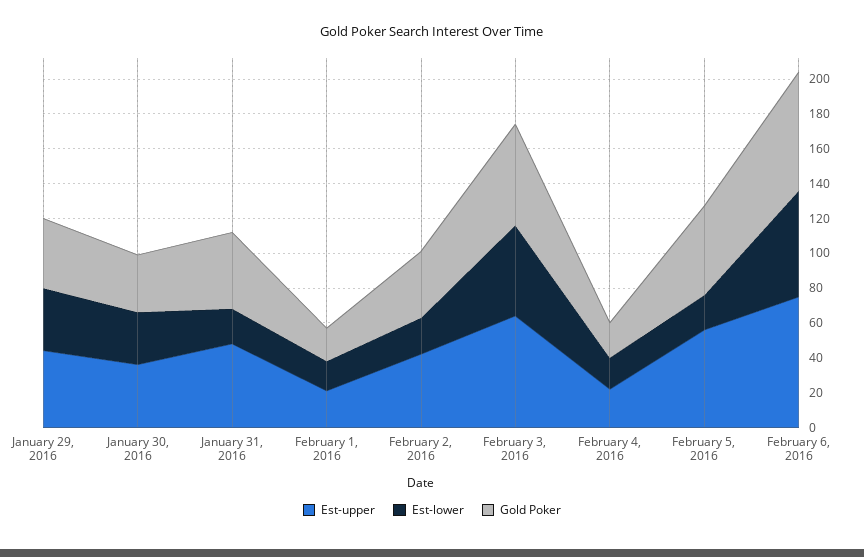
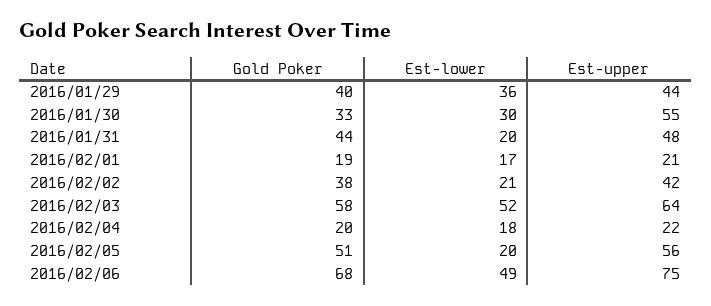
  {
    "Est-upper": {
      "January 29, 2016": 44,
-     "January 30, 2016": 35,
+     "January 30, 2016": 55,
      "January 31, 2016": 48,
      "February 1, 2016": 21,
      "February 2, 2016": 42,
      "February 3, 2016": 64,
      "February 4, 2016": 22,
      "February 5, 2016": 56,
      "February 6, 2016": 75
    },
    "Est-lower": {
      "January 29, 2016": 36,
      "January 30, 2016": 30,
      "January 31, 2016": 20,
      "February 1, 2016": 17,
      "February 2, 2016": 21,
      "February 3, 2016": 52,
      "February 4, 2016": 18,
      "February 5, 2016": 20,
-     "February 6, 2016": 60
+     "February 6, 2016": 49
    },
    "Gold Poker": {
      "January 29, 2016": 40,
      "January 30, 2016": 33,
      "January 31, 2016": 44,
      "February 1, 2016": 19,
      "February 2, 2016": 38,
      "February 3, 2016": 58,
      "February 4, 2016": 20,
      "February 5, 2016": 51,
      "February 6, 2016": 68
    }
  }

